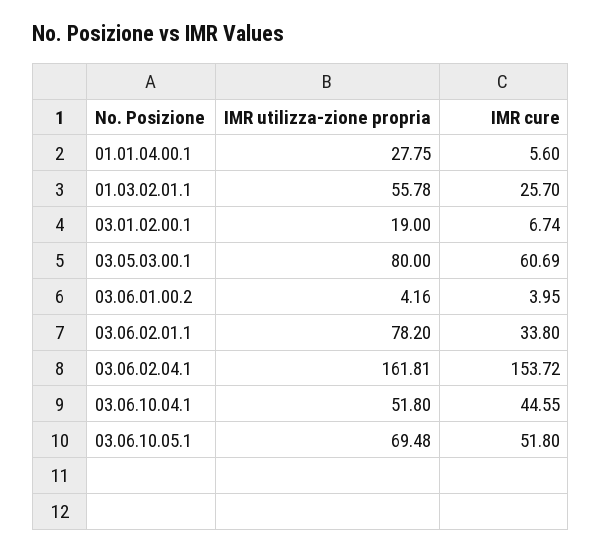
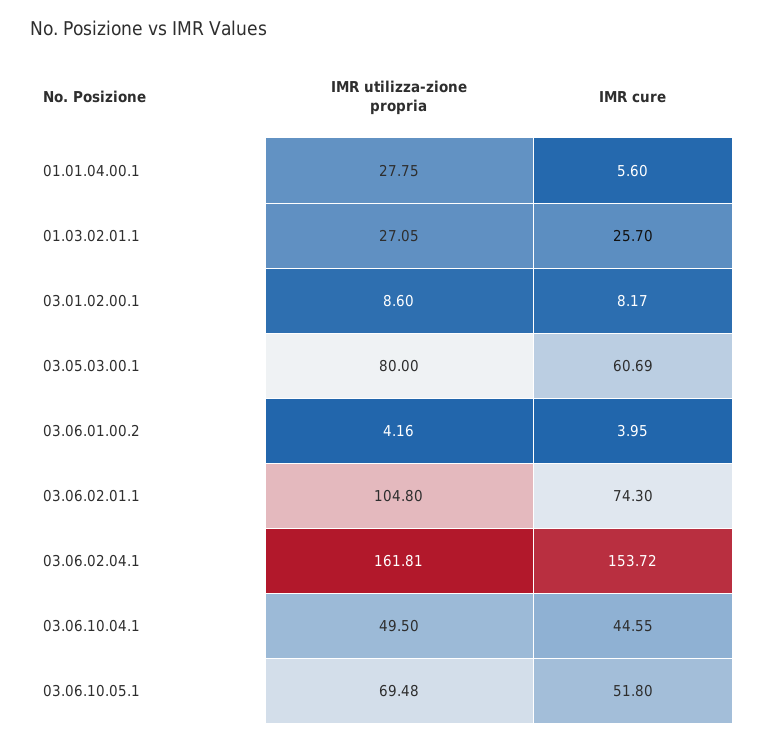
  {
    "IMR utilizza-zione propria": {
      "01.01.04.00.1": 27.75,
-     "01.03.02.01.1": 55.78,
+     "01.03.02.01.1": 27.05,
-     "03.01.02.00.1": 19,
+     "03.01.02.00.1": 8.6,
      "03.05.03.00.1": 80,
      "03.06.01.00.2": 4.16,
-     "03.06.02.01.1": 78.2,
+     "03.06.02.01.1": 104.8,
      "03.06.02.04.1": 161.81,
-     "03.06.10.04.1": 51.8,
+     "03.06.10.04.1": 49.5,
      "03.06.10.05.1": 69.48
    },
    "IMR cure": {
      "01.01.04.00.1": 5.6,
      "01.03.02.01.1": 25.7,
-     "03.01.02.00.1": 6.74,
+     "03.01.02.00.1": 8.17,
      "03.05.03.00.1": 60.69,
      "03.06.01.00.2": 3.95,
-     "03.06.02.01.1": 33.8,
+     "03.06.02.01.1": 74.3,
      "03.06.02.04.1": 153.72,
      "03.06.10.04.1": 44.55,
      "03.06.10.05.1": 51.8
    }
  }

